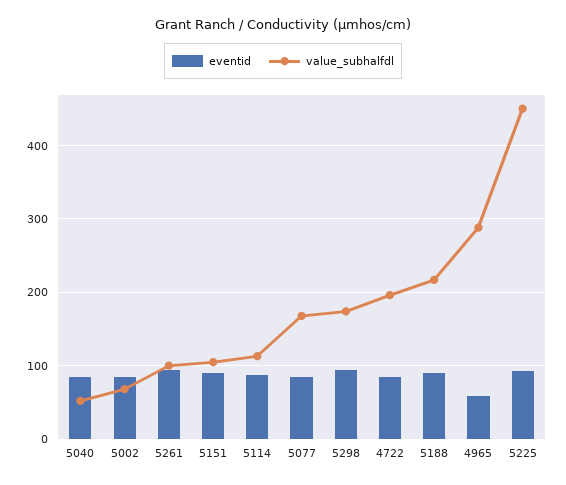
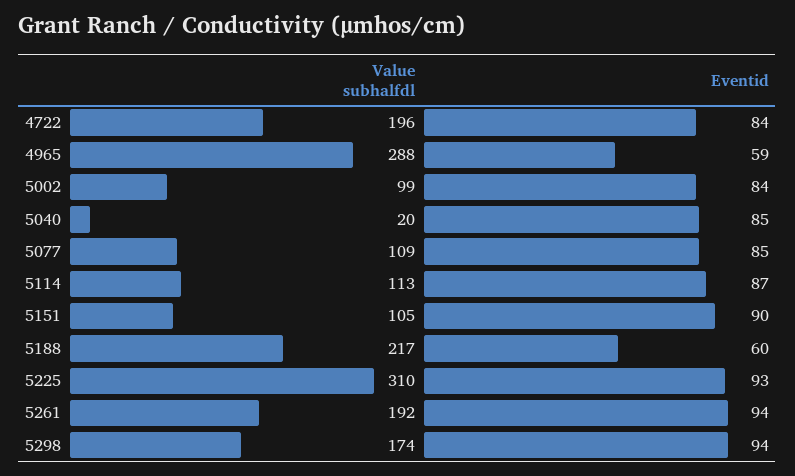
  {
    "eventid": {
      "5040": 85,
      "5002": 84,
      "5261": 94,
      "5151": 90,
      "5114": 87,
      "5077": 85,
      "5298": 94,
      "4722": 84,
-     "5188": 90,
+     "5188": 60,
      "4965": 59,
      "5225": 93
    },
    "value_subhalfdl": {
-     "5040": 50,
+     "5040": 20,
-     "5002": 70,
+     "5002": 99,
-     "5261": 100,
+     "5261": 192,
      "5151": 105,
      "5114": 113,
-     "5077": 170,
+     "5077": 109,
      "5298": 174,
      "4722": 196,
      "5188": 217,
      "4965": 288,
-     "5225": 450
+     "5225": 310
    }
  }

